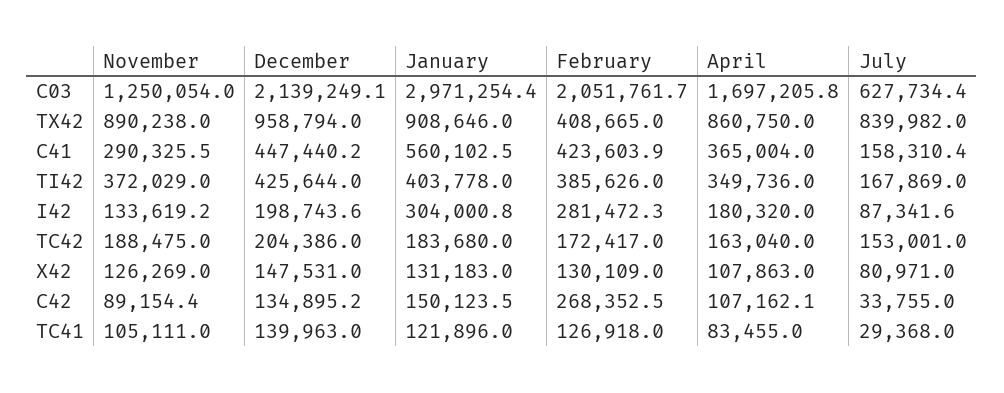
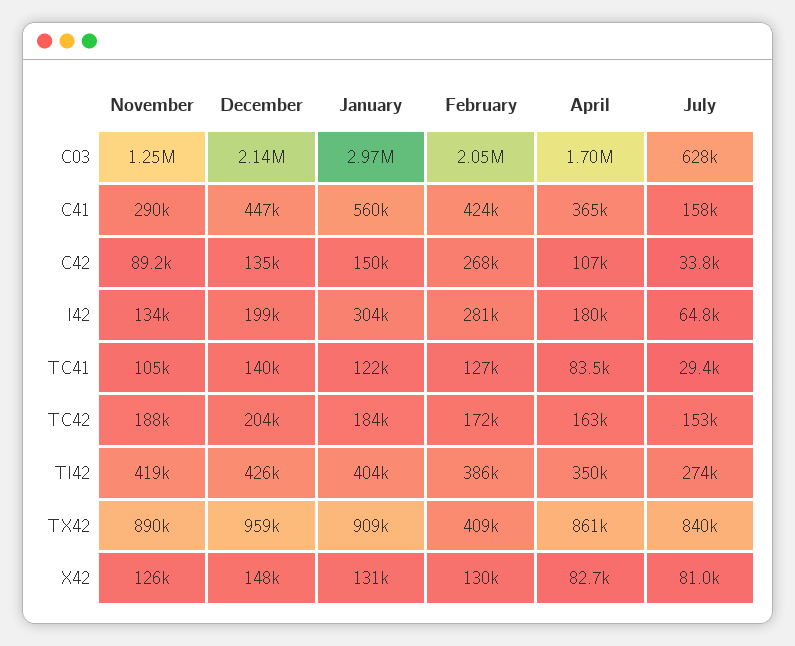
  {
    "November": {
      "C03": 1250054,
      "TX42": 890238,
      "C41": 290325.5,
-     "TI42": 372029,
+     "TI42": 419000,
      "I42": 133619.2,
      "TC42": 188475,
      "X42": 126269,
      "C42": 89154.4,
      "TC41": 105111
    },
    "December": {
      "C03": 2139249.1,
      "TX42": 958794,
      "C41": 447440.2,
      "TI42": 425644,
      "I42": 198743.6,
      "TC42": 204386,
      "X42": 147531,
      "C42": 134895.2,
      "TC41": 139963
    },
    "January": {
      "C03": 2971254.4,
      "TX42": 908646,
      "C41": 560102.5,
      "TI42": 403778,
      "I42": 304000.8,
      "TC42": 183680,
      "X42": 131183,
      "C42": 150123.5,
      "TC41": 121896
    },
    "February": {
      "C03": 2051761.7,
      "TX42": 408665,
      "C41": 423603.9,
      "TI42": 385626,
      "I42": 281472.3,
      "TC42": 172417,
      "X42": 130109,
      "C42": 268352.5,
      "TC41": 126918
    },
    "April": {
      "C03": 1697205.8,
      "TX42": 860750,
      "C41": 365004,
      "TI42": 349736,
      "I42": 180320,
      "TC42": 163040,
-     "X42": 107863,
+     "X42": 82700,
      "C42": 107162.1,
      "TC41": 83455
    },
    "July": {
      "C03": 627734.4,
      "TX42": 839982,
      "C41": 158310.4,
-     "TI42": 167869,
+     "TI42": 274000,
-     "I42": 87341.6,
+     "I42": 64800,
      "TC42": 153001,
      "X42": 80971,
      "C42": 33755,
      "TC41": 29368
    }
  }

